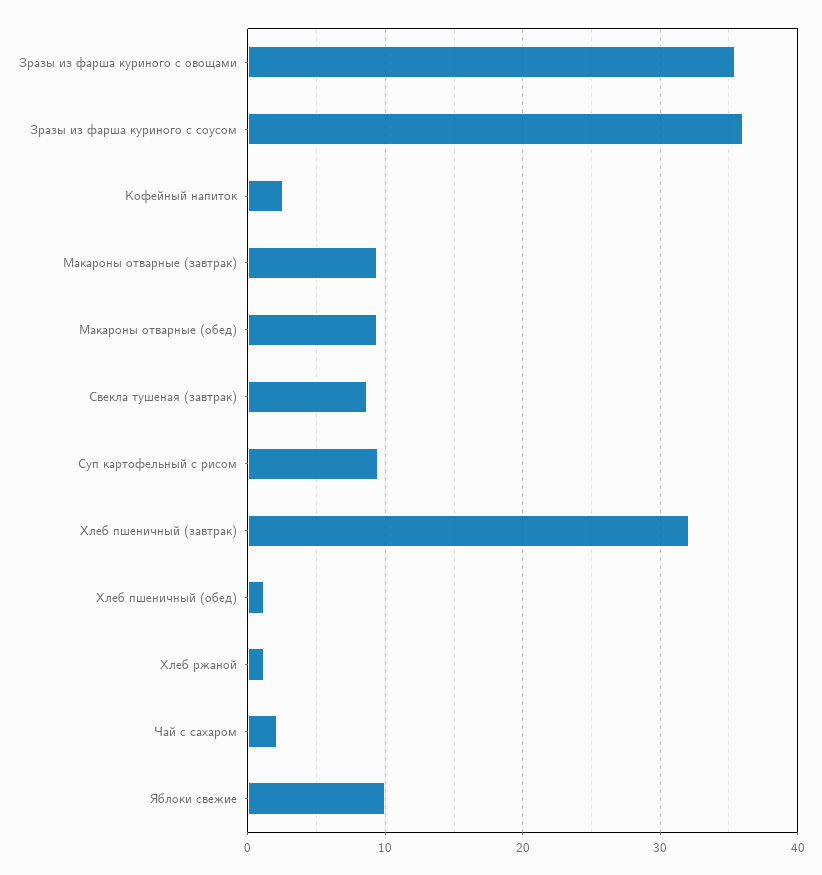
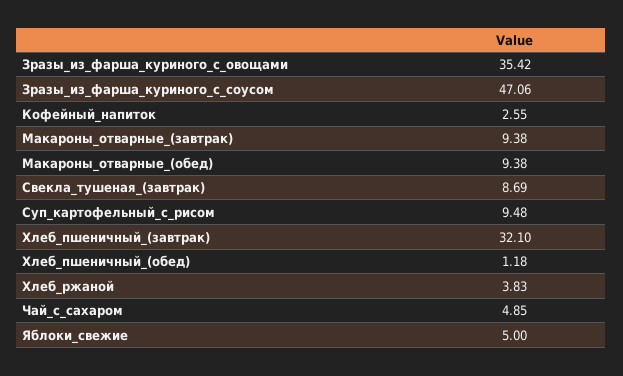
  {
    "Зразы из фарша куриного с овощами": 35.42,
-   "Зразы из фарша куриного с соусом": 36,
+   "Зразы из фарша куриного с соусом": 47.06,
    "Кофейный напиток": 2.55,
    "Макароны отварные (завтрак)": 9.38,
    "Макароны отварные (обед)": 9.38,
    "Свекла тушеная (завтрак)": 8.69,
    "Суп картофельный с рисом": 9.48,
    "Хлеб пшеничный (завтрак)": 32.1,
    "Хлеб пшеничный (обед)": 1.18,
-   "Хлеб ржаной": 1,
+   "Хлеб ржаной": 3.83,
-   "Чай с сахаром": 2,
+   "Чай с сахаром": 4.85,
-   "Яблоки свежие": 10
+   "Яблоки свежие": 5
  }

